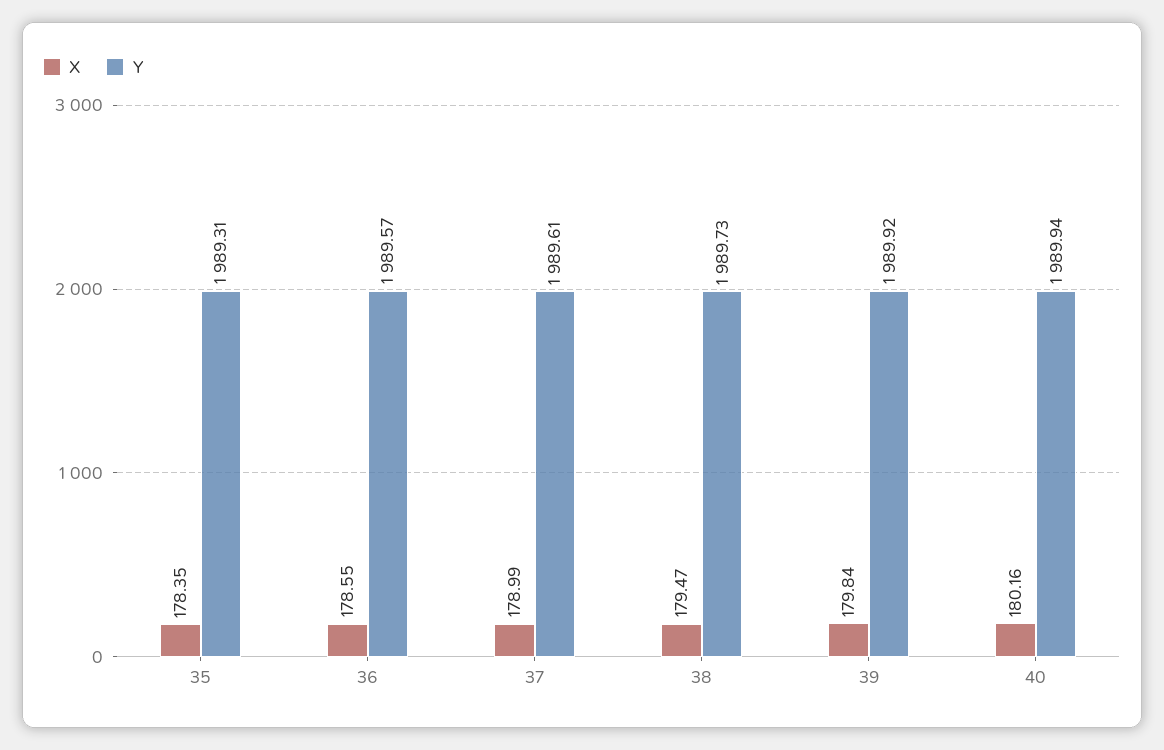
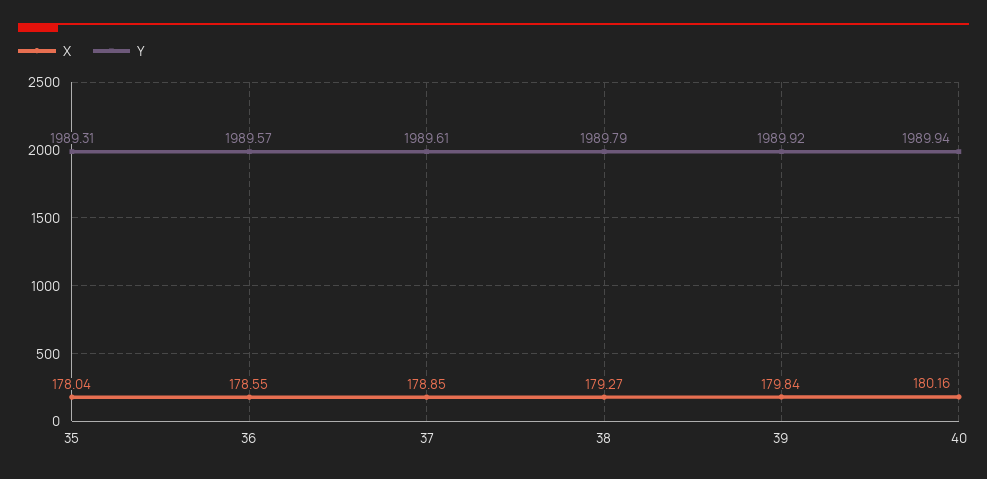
  {
    "X": {
-     "35": 178.35,
+     "35": 178.04,
      "36": 178.55,
-     "37": 178.99,
+     "37": 178.85,
-     "38": 179.47,
+     "38": 179.27,
      "39": 179.84,
      "40": 180.16
    },
    "Y": {
      "35": 1989.31,
      "36": 1989.57,
      "37": 1989.61,
-     "38": 1989.73,
+     "38": 1989.79,
      "39": 1989.92,
      "40": 1989.94
    }
  }

